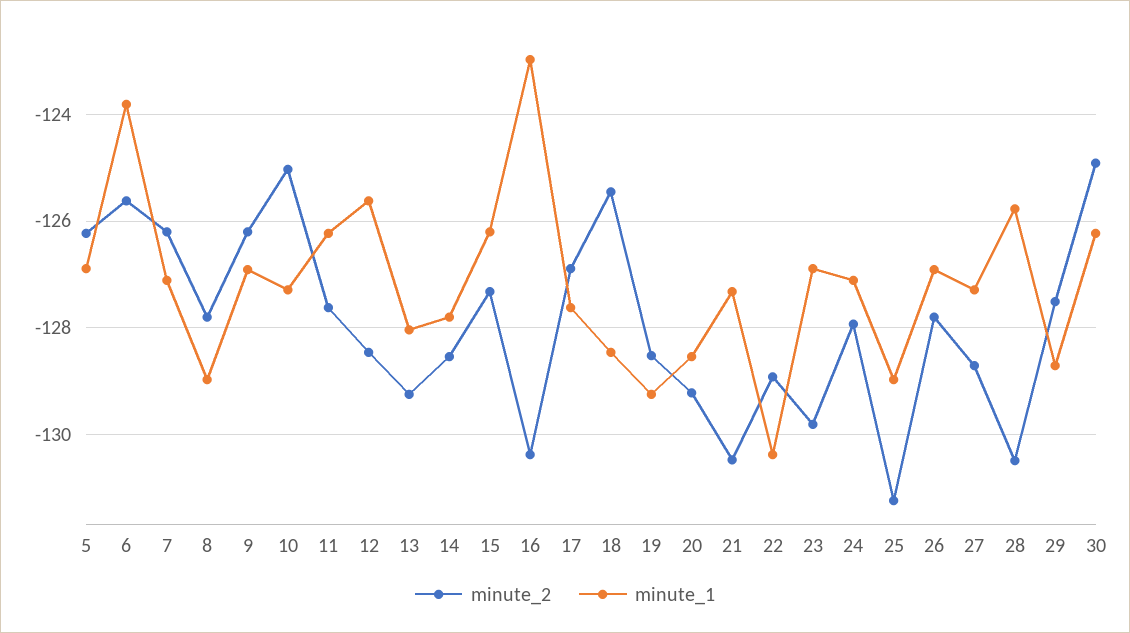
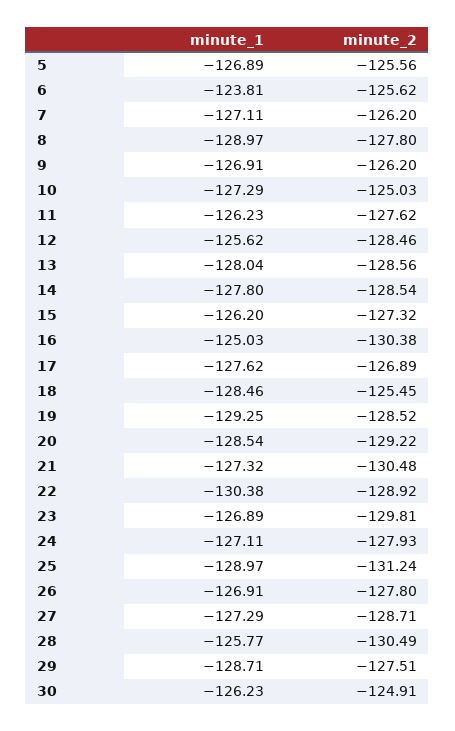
  {
    "minute_2": {
-     "5": -126.2,
+     "5": -125.56,
      "6": -125.62,
      "7": -126.2,
      "8": -127.8,
      "9": -126.2,
      "10": -125.03,
      "11": -127.62,
      "12": -128.46,
-     "13": -129.2,
+     "13": -128.56,
      "14": -128.54,
      "15": -127.32,
      "16": -130.38,
      "17": -126.89,
      "18": -125.45,
      "19": -128.52,
      "20": -129.22,
      "21": -130.48,
      "22": -128.92,
      "23": -129.81,
      "24": -127.93,
      "25": -131.24,
      "26": -127.8,
      "27": -128.71,
      "28": -130.49,
      "29": -127.51,
      "30": -124.91
    },
    "minute_1": {
      "5": -126.89,
      "6": -123.81,
      "7": -127.11,
      "8": -128.97,
      "9": -126.91,
      "10": -127.29,
      "11": -126.23,
      "12": -125.62,
      "13": -128.04,
      "14": -127.8,
      "15": -126.2,
-     "16": -123,
+     "16": -125.03,
      "17": -127.62,
      "18": -128.46,
      "19": -129.25,
      "20": -128.54,
      "21": -127.32,
      "22": -130.38,
      "23": -126.89,
      "24": -127.11,
      "25": -128.97,
      "26": -126.91,
      "27": -127.29,
      "28": -125.77,
      "29": -128.71,
      "30": -126.23
    }
  }

